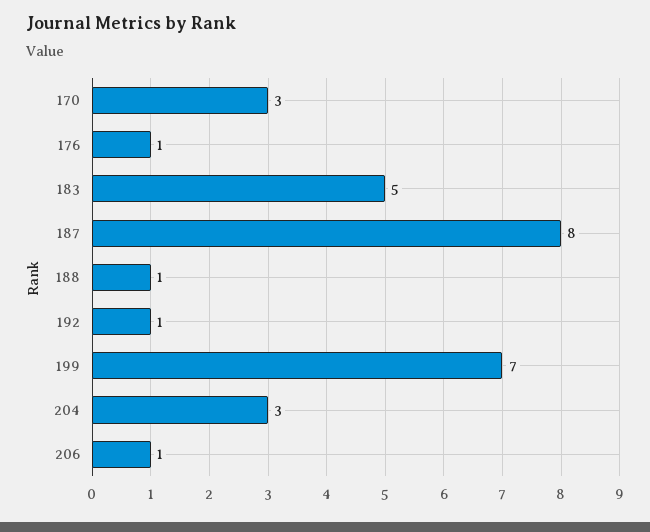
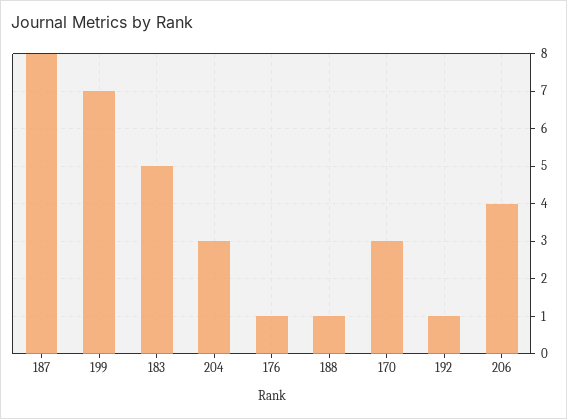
  {
    "170": 3,
    "176": 1,
    "183": 5,
    "187": 8,
    "188": 1,
    "192": 1,
    "199": 7,
    "204": 3,
-   "206": 1
+   "206": 4
  }

